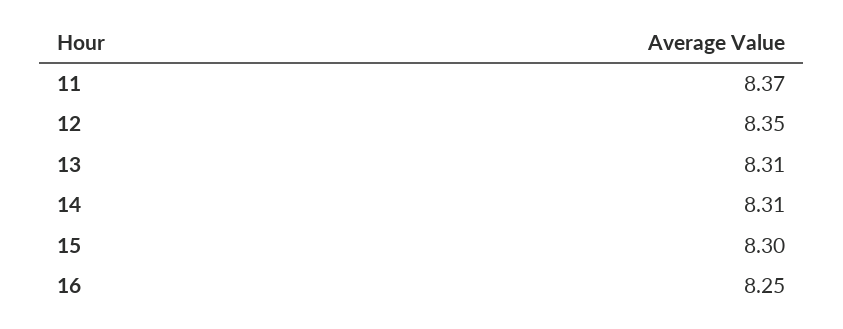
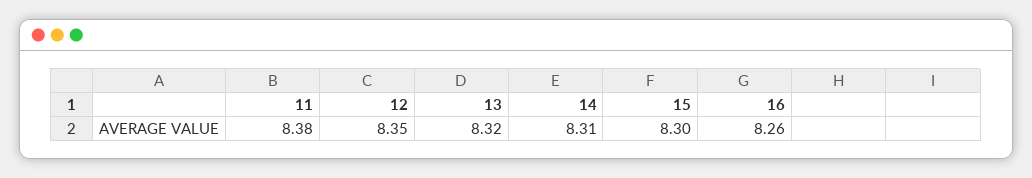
  {
-   "11": 8.37,
+   "11": 8.38,
    "12": 8.35,
-   "13": 8.31,
+   "13": 8.32,
    "14": 8.31,
    "15": 8.3,
-   "16": 8.25
+   "16": 8.26
  }

